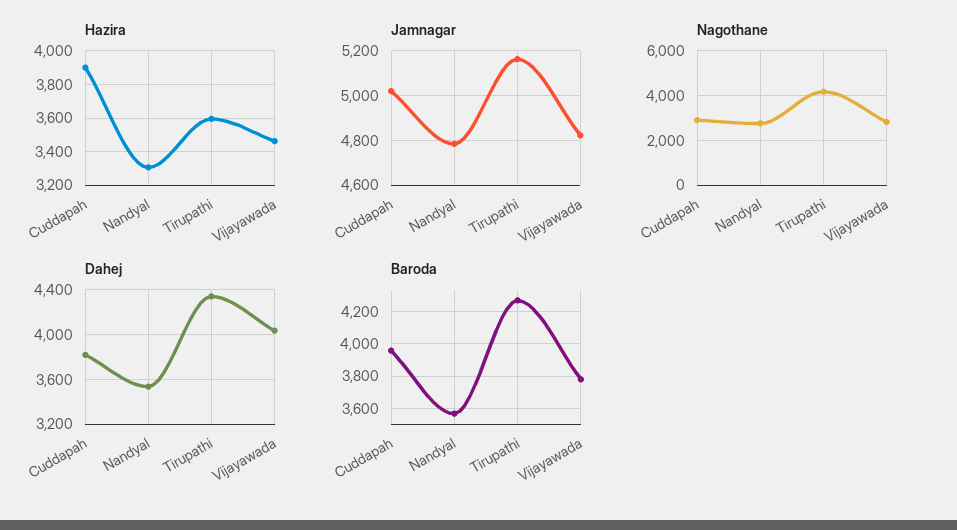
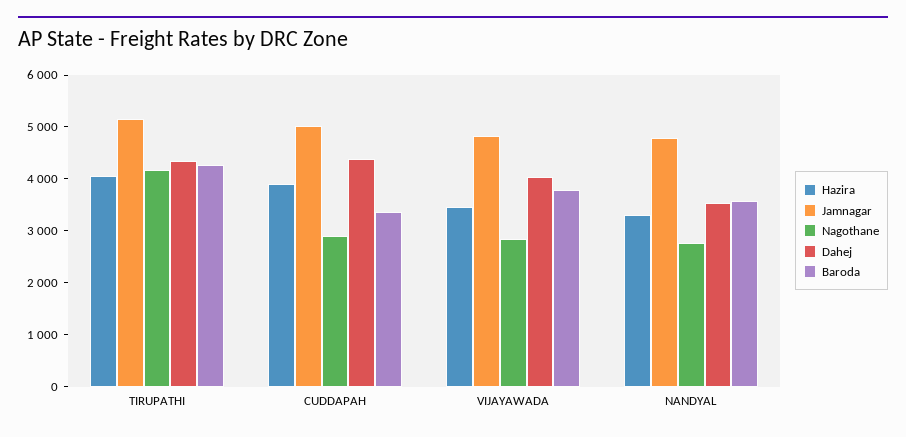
  {
    "Hazira": {
      "Cuddapah": 3900,
      "Nandyal": 3300,
-     "Tirupathi": 3600,
+     "Tirupathi": 4000,
      "Vijayawada": 3450
    },
    "Jamnagar": {
      "Cuddapah": 5000,
      "Nandyal": 4800,
      "Tirupathi": 5150,
      "Vijayawada": 4800
    },
    "Nagothane": {
      "Cuddapah": 3000,
      "Nandyal": 2800,
      "Tirupathi": 4200,
      "Vijayawada": 2800
    },
    "Dahej": {
-     "Cuddapah": 3800,
+     "Cuddapah": 4400,
      "Nandyal": 3500,
      "Tirupathi": 4300,
      "Vijayawada": 4000
    },
    "Baroda": {
-     "Cuddapah": 3950,
+     "Cuddapah": 3400,
      "Nandyal": 3550,
      "Tirupathi": 4250,
      "Vijayawada": 3800
    }
  }

